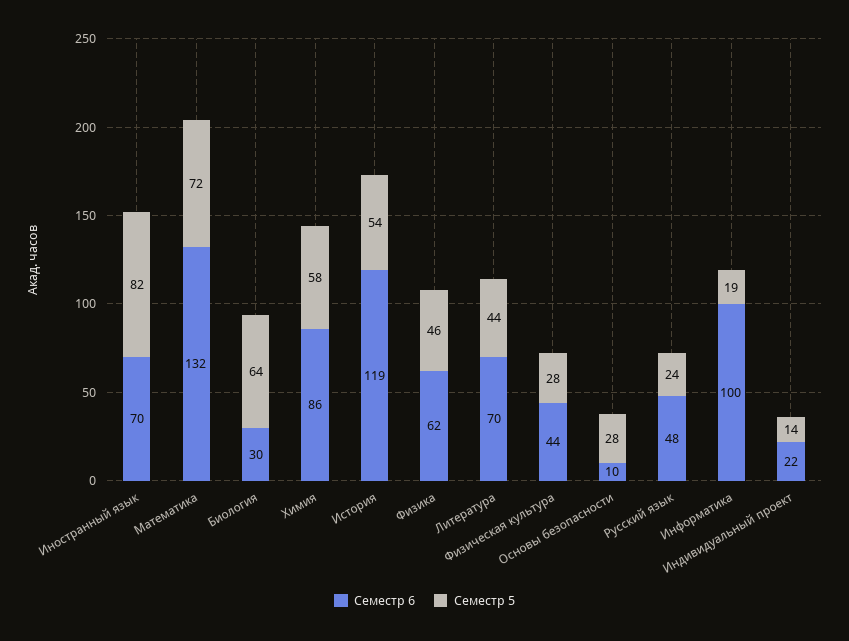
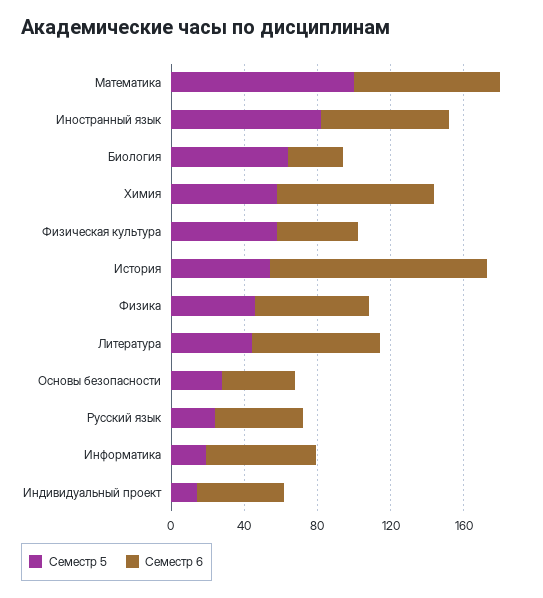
  {
    "Семестр 6": {
      "Иностранный язык": 70,
-     "Математика": 132,
+     "Математика": 80,
      "Биология": 30,
      "Химия": 86,
      "История": 119,
      "Физика": 62,
      "Литература": 70,
      "Физическая культура": 44,
-     "Основы безопасности": 10,
+     "Основы безопасности": 40,
      "Русский язык": 48,
-     "Информатика": 100,
+     "Информатика": 60,
-     "Индивидуальный проект": 22
+     "Индивидуальный проект": 50
    },
    "Семестр 5": {
      "Иностранный язык": 82,
-     "Математика": 72,
+     "Математика": 100,
      "Биология": 64,
      "Химия": 58,
      "История": 54,
      "Физика": 46,
      "Литература": 44,
-     "Физическая культура": 28,
+     "Физическая культура": 60,
      "Основы безопасности": 28,
      "Русский язык": 24,
      "Информатика": 19,
      "Индивидуальный проект": 14
    }
  }

